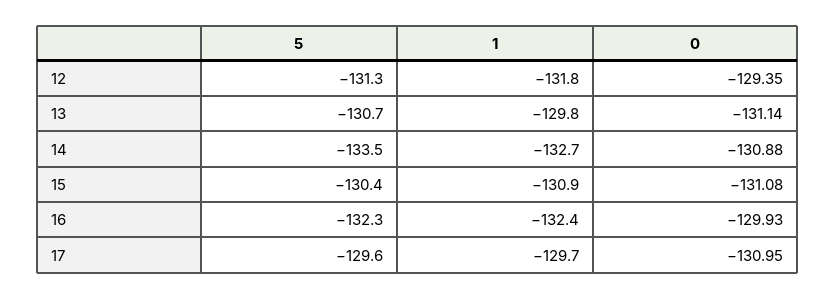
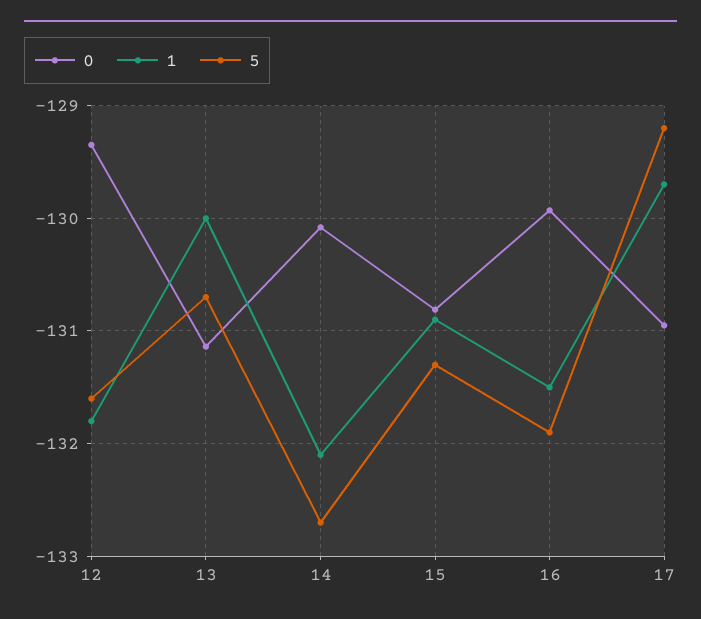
  {
    "5": {
-     "12": -131.3,
+     "12": -131.6,
      "13": -130.7,
-     "14": -133.5,
+     "14": -132.7,
-     "15": -130.4,
+     "15": -131.3,
-     "16": -132.3,
+     "16": -131.9,
-     "17": -129.6
+     "17": -129.2
    },
    "1": {
      "12": -131.8,
-     "13": -129.8,
+     "13": -130,
-     "14": -132.7,
+     "14": -132.1,
      "15": -130.9,
-     "16": -132.4,
+     "16": -131.5,
      "17": -129.7
    },
    "0": {
      "12": -129.35,
      "13": -131.14,
-     "14": -130.88,
+     "14": -130.1,
-     "15": -131.08,
+     "15": -130.8,
      "16": -129.93,
      "17": -130.95
    }
  }

